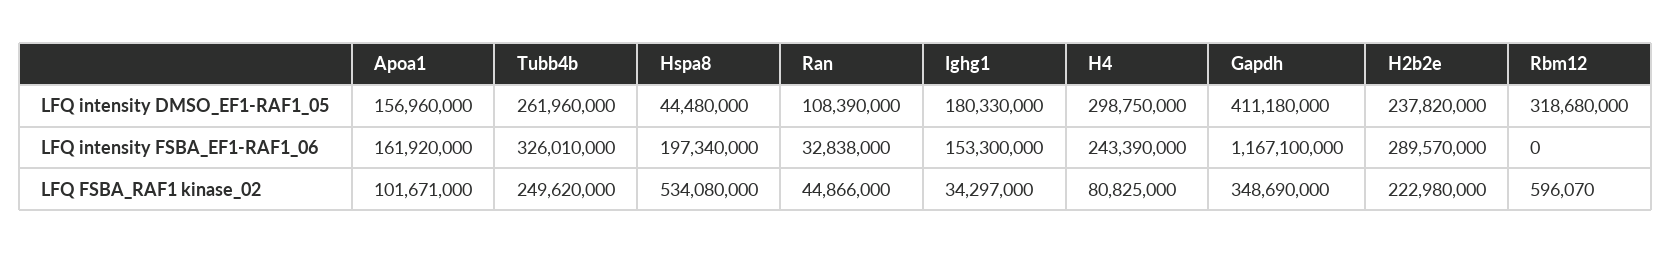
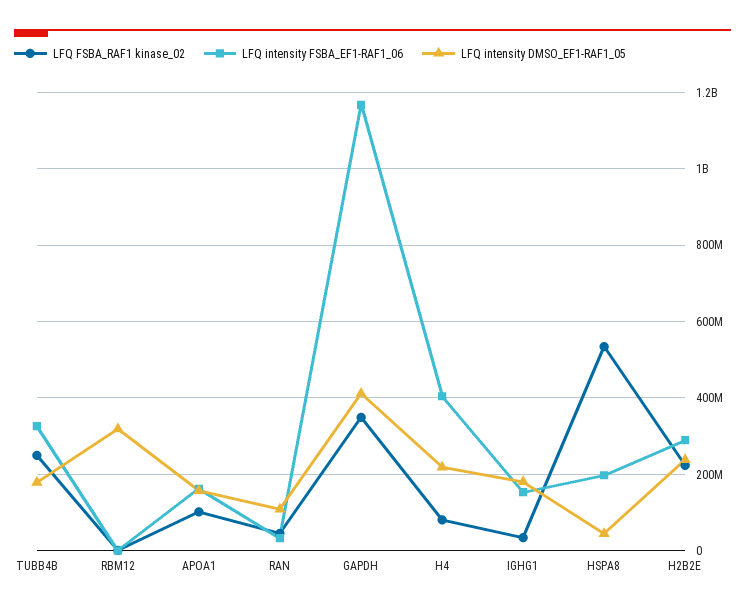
  {
    "LFQ intensity DMSO_EF1-RAF1_05": {
      "Apoa1": 156960000,
-     "Tubb4b": 261960000,
+     "Tubb4b": 180000000,
      "Hspa8": 44480000,
      "Ran": 108390000,
      "Ighg1": 180330000,
-     "H4": 298750000,
+     "H4": 220000000,
      "Gapdh": 411180000,
      "H2b2e": 237820000,
      "Rbm12": 318680000
    },
    "LFQ intensity FSBA_EF1-RAF1_06": {
      "Apoa1": 161920000,
      "Tubb4b": 326010000,
      "Hspa8": 197340000,
      "Ran": 32838000,
      "Ighg1": 153300000,
-     "H4": 243390000,
+     "H4": 400000000,
      "Gapdh": 1167100000,
      "H2b2e": 289570000,
      "Rbm12": 0
    },
    "LFQ FSBA_RAF1 kinase_02": {
      "Apoa1": 101671000,
      "Tubb4b": 249620000,
      "Hspa8": 534080000,
      "Ran": 44866000,
      "Ighg1": 34297000,
      "H4": 80825000,
      "Gapdh": 348690000,
      "H2b2e": 222980000,
      "Rbm12": 596070
    }
  }

